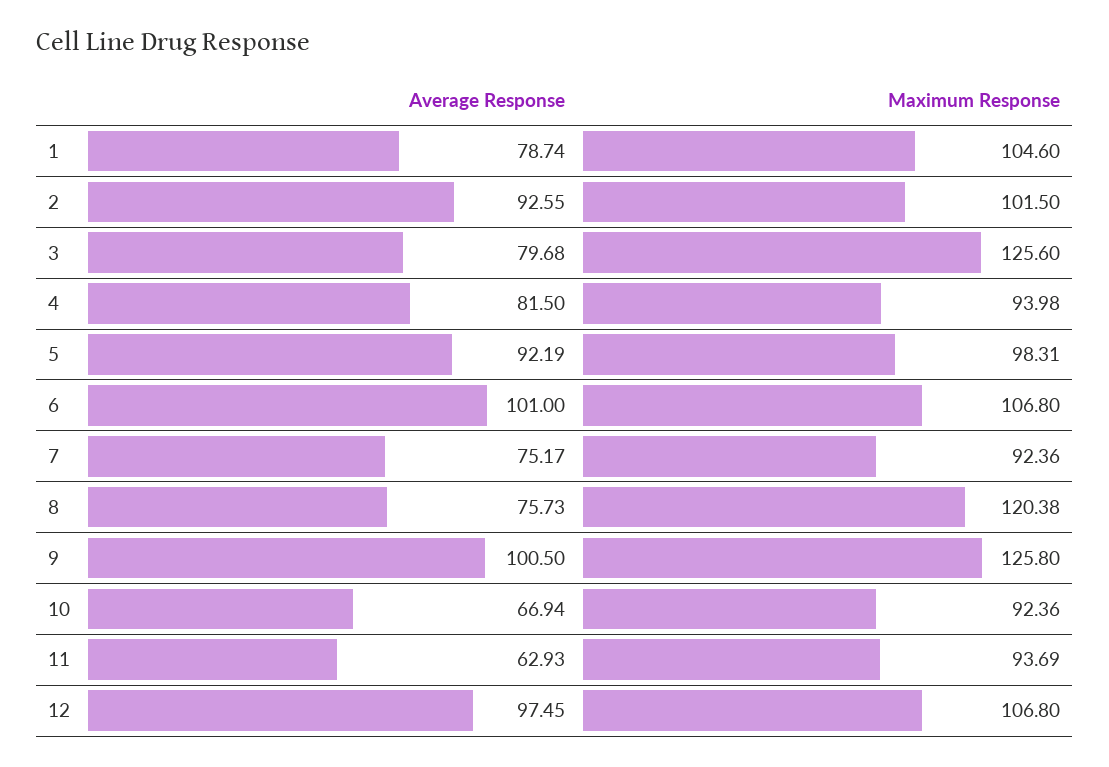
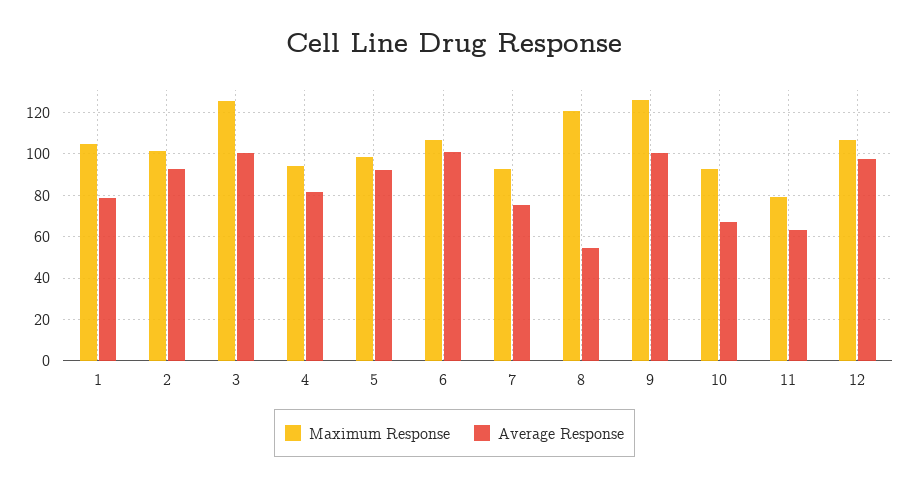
  {
    "Average Response": {
      "1": 78.74,
      "2": 92.55,
-     "3": 79.68,
+     "3": 100,
      "4": 81.5,
      "5": 92.19,
      "6": 101,
      "7": 75.17,
-     "8": 75.73,
+     "8": 55,
      "9": 100.5,
      "10": 66.94,
      "11": 62.93,
      "12": 97.45
    },
    "Maximum Response": {
      "1": 104.6,
      "2": 101.5,
      "3": 125.6,
      "4": 93.98,
      "5": 98.31,
      "6": 106.8,
      "7": 92.36,
      "8": 120.38,
      "9": 125.8,
      "10": 92.36,
-     "11": 93.69,
+     "11": 80,
      "12": 106.8
    }
  }

